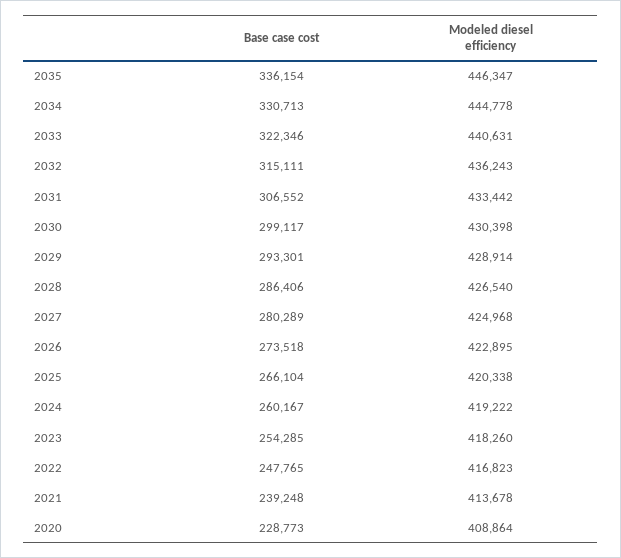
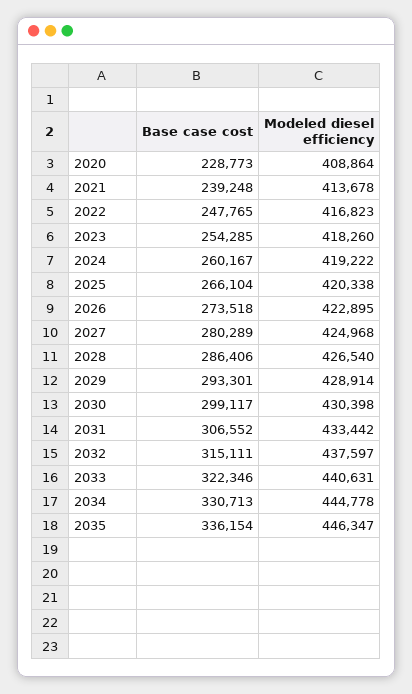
  {
    "Base case cost": {
      "2035": 336154,
      "2034": 330713,
      "2033": 322346,
      "2032": 315111,
      "2031": 306552,
      "2030": 299117,
      "2029": 293301,
      "2028": 286406,
      "2027": 280289,
      "2026": 273518,
      "2025": 266104,
      "2024": 260167,
      "2023": 254285,
      "2022": 247765,
      "2021": 239248,
      "2020": 228773
    },
    "Modeled diesel efficiency": {
      "2035": 446347,
      "2034": 444778,
      "2033": 440631,
-     "2032": 436243,
+     "2032": 437597,
      "2031": 433442,
      "2030": 430398,
      "2029": 428914,
      "2028": 426540,
      "2027": 424968,
      "2026": 422895,
      "2025": 420338,
      "2024": 419222,
      "2023": 418260,
      "2022": 416823,
      "2021": 413678,
      "2020": 408864
    }
  }

